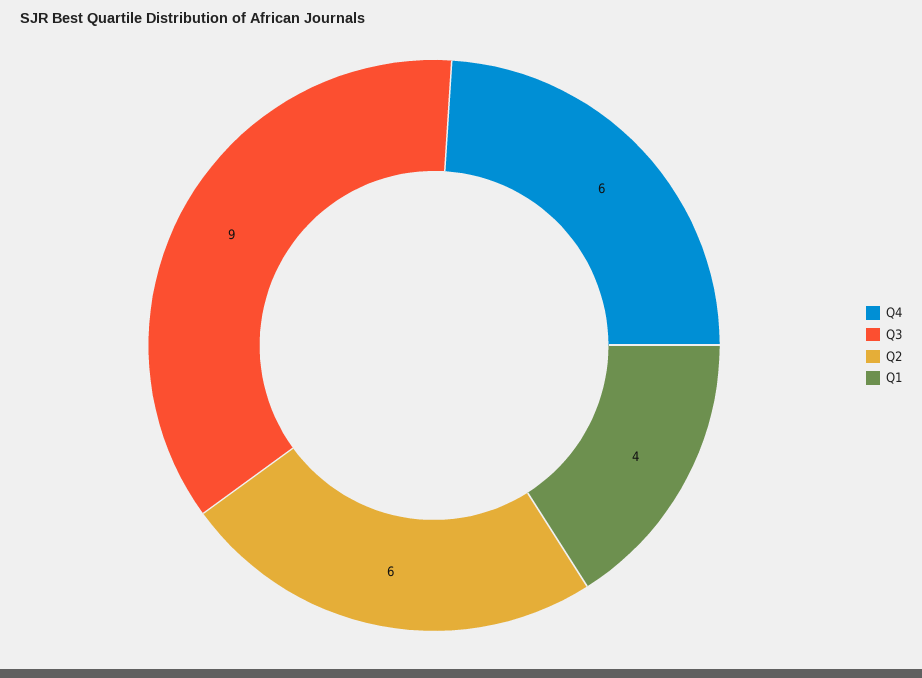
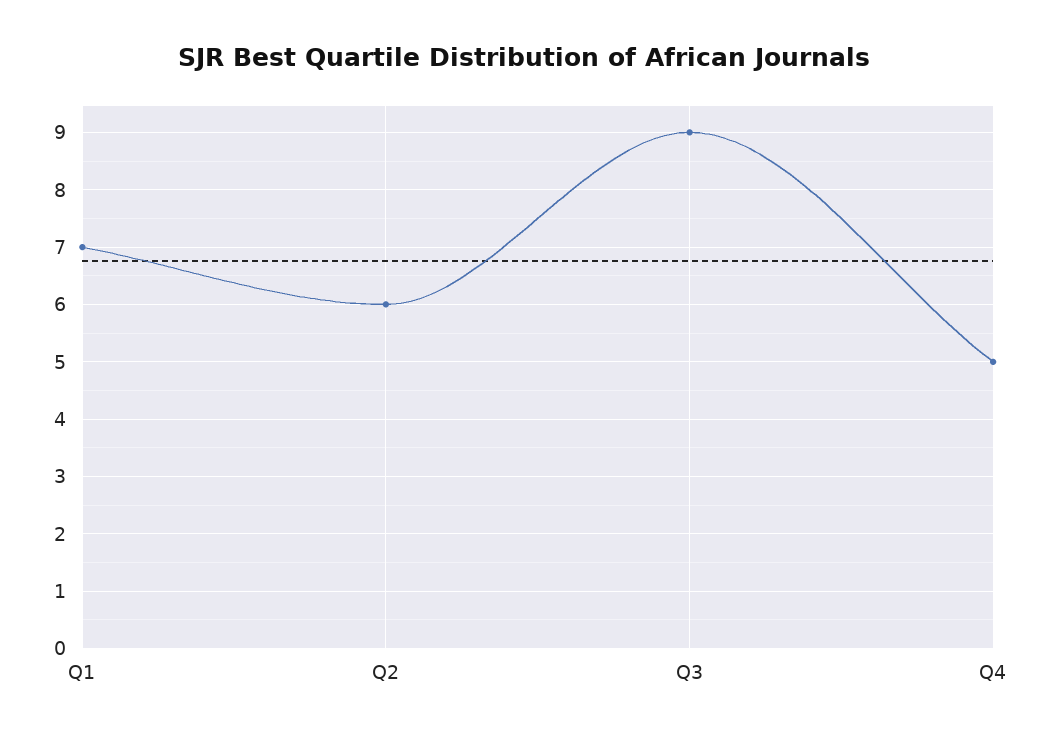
  {
-   "Q4": 6,
+   "Q4": 5,
    "Q3": 9,
    "Q2": 6,
-   "Q1": 4
+   "Q1": 7
  }

